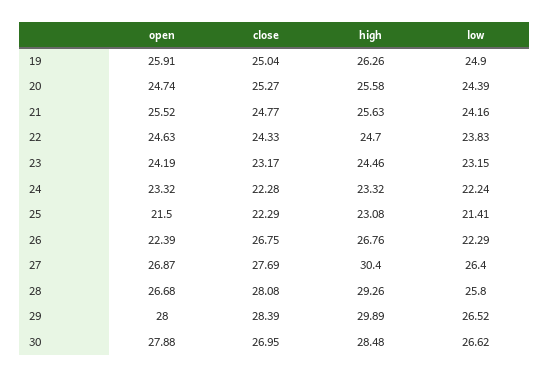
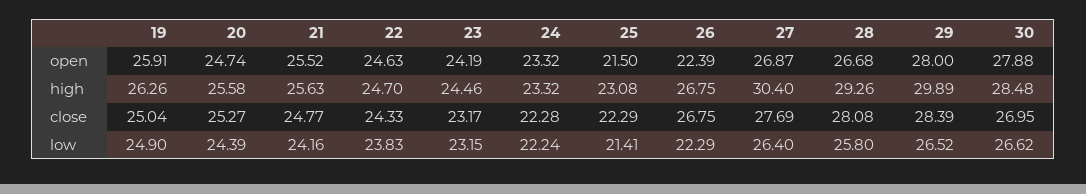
  {
    "open": {
      "19": 25.91,
      "20": 24.74,
      "21": 25.52,
      "22": 24.63,
      "23": 24.19,
      "24": 23.32,
      "25": 21.5,
      "26": 22.39,
      "27": 26.87,
      "28": 26.68,
      "29": 28,
      "30": 27.88
    },
    "close": {
      "19": 25.04,
      "20": 25.27,
      "21": 24.77,
      "22": 24.33,
      "23": 23.17,
      "24": 22.28,
      "25": 22.29,
      "26": 26.75,
      "27": 27.69,
      "28": 28.08,
      "29": 28.39,
      "30": 26.95
    },
    "high": {
      "19": 26.26,
      "20": 25.58,
      "21": 25.63,
      "22": 24.7,
      "23": 24.46,
      "24": 23.32,
      "25": 23.08,
-     "26": 26.76,
+     "26": 26.75,
      "27": 30.4,
      "28": 29.26,
      "29": 29.89,
      "30": 28.48
    },
    "low": {
      "19": 24.9,
      "20": 24.39,
      "21": 24.16,
      "22": 23.83,
      "23": 23.15,
      "24": 22.24,
      "25": 21.41,
      "26": 22.29,
      "27": 26.4,
      "28": 25.8,
      "29": 26.52,
      "30": 26.62
    }
  }

